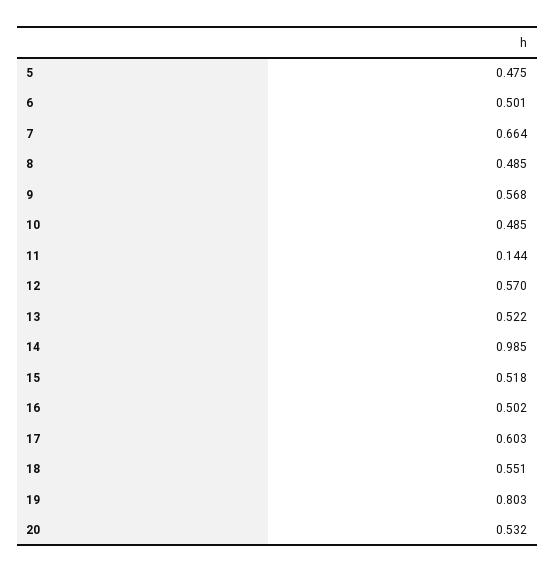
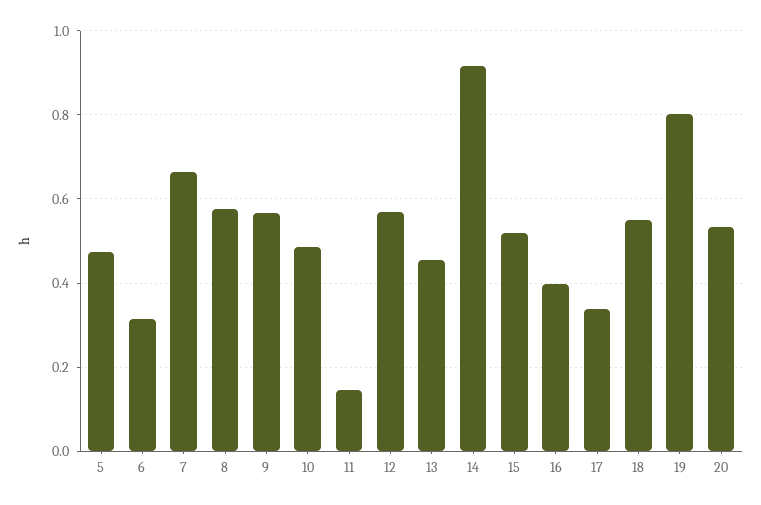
  {
    "5": 0.475,
-   "6": 0.501,
+   "6": 0.32,
    "7": 0.664,
-   "8": 0.485,
+   "8": 0.58,
    "9": 0.568,
    "10": 0.485,
    "11": 0.144,
    "12": 0.57,
-   "13": 0.522,
+   "13": 0.46,
-   "14": 0.985,
+   "14": 0.92,
    "15": 0.518,
-   "16": 0.502,
+   "16": 0.4,
-   "17": 0.603,
+   "17": 0.34,
    "18": 0.551,
    "19": 0.803,
    "20": 0.532
  }

